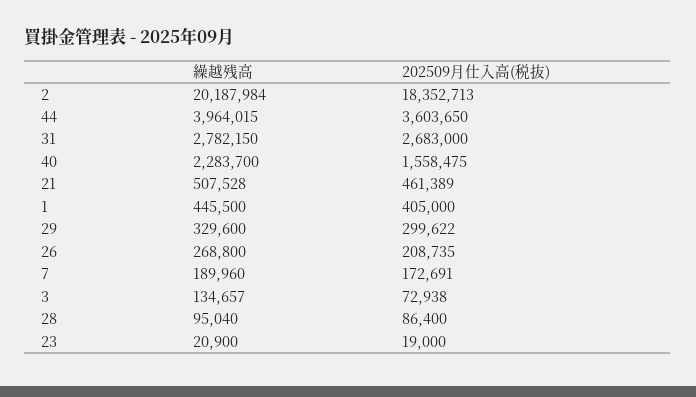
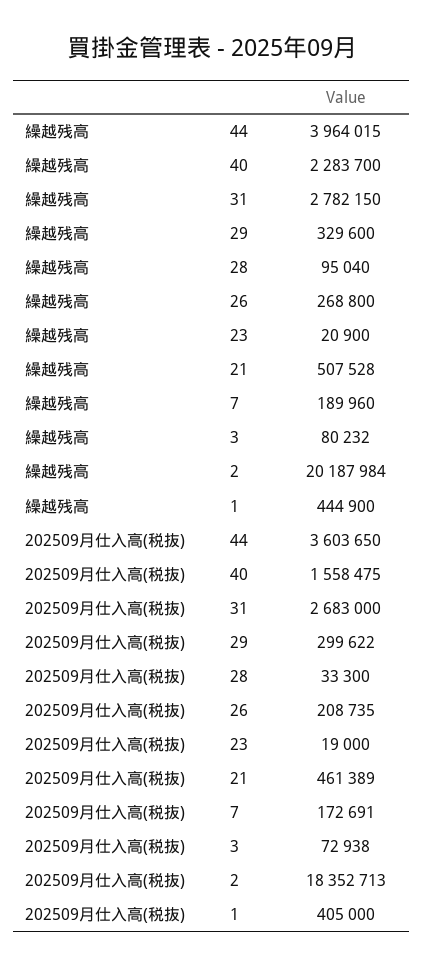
  {
    "繰越残高": {
      "2": 20187984,
      "44": 3964015,
      "31": 2782150,
      "40": 2283700,
      "21": 507528,
-     "1": 445500,
+     "1": 444900,
      "29": 329600,
      "26": 268800,
      "7": 189960,
-     "3": 134657,
+     "3": 80232,
      "28": 95040,
      "23": 20900
    },
    "202509月仕入高(税抜)": {
      "2": 18352713,
      "44": 3603650,
      "31": 2683000,
      "40": 1558475,
      "21": 461389,
      "1": 405000,
      "29": 299622,
      "26": 208735,
      "7": 172691,
      "3": 72938,
-     "28": 86400,
+     "28": 33300,
      "23": 19000
    }
  }

